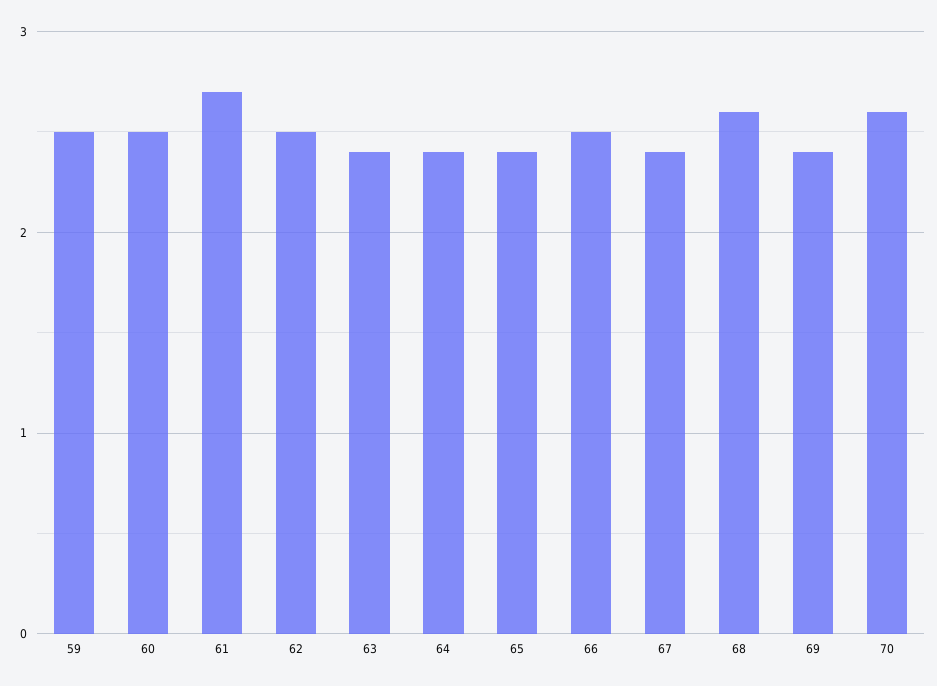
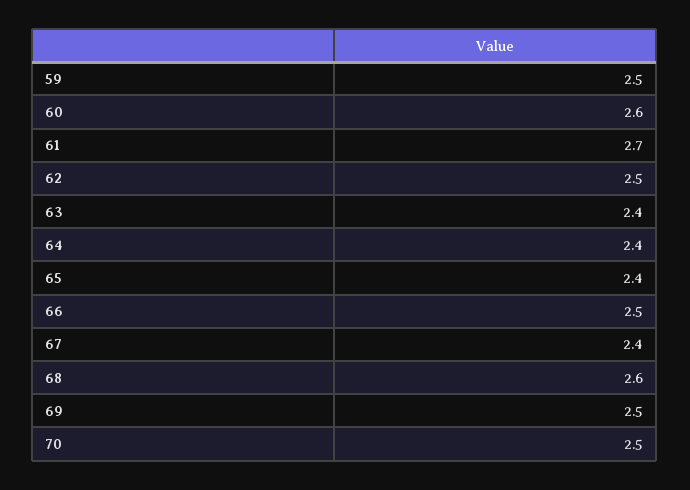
  {
    "59": 2.5,
-   "60": 2.5,
+   "60": 2.6,
    "61": 2.7,
    "62": 2.5,
    "63": 2.4,
    "64": 2.4,
    "65": 2.4,
    "66": 2.5,
    "67": 2.4,
    "68": 2.6,
-   "69": 2.4,
+   "69": 2.5,
-   "70": 2.6
+   "70": 2.5
  }

